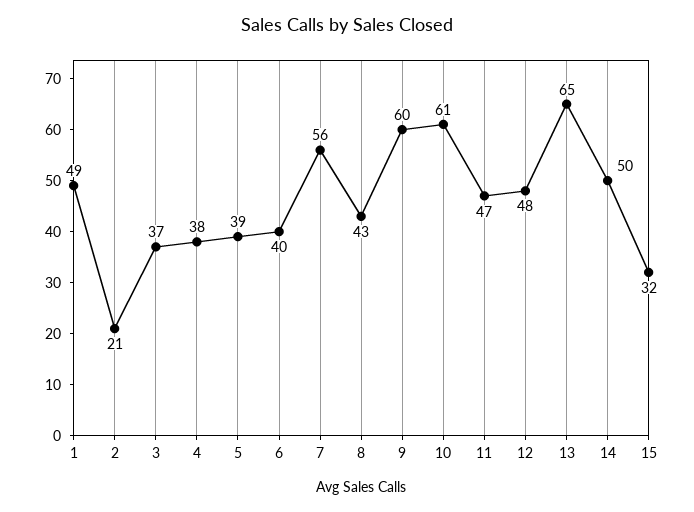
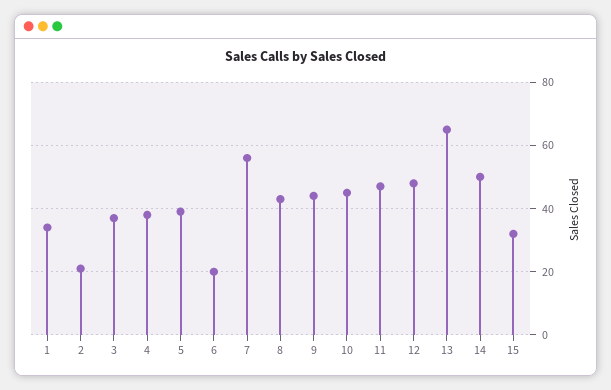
  {
-   "1": 49,
+   "1": 35,
    "2": 21,
    "3": 37,
    "4": 38,
    "5": 39,
-   "6": 40,
+   "6": 20,
    "7": 56,
    "8": 43,
-   "9": 60,
+   "9": 45,
-   "10": 61,
+   "10": 45,
    "11": 47,
    "12": 48,
    "13": 65,
    "14": 50,
    "15": 32
  }

